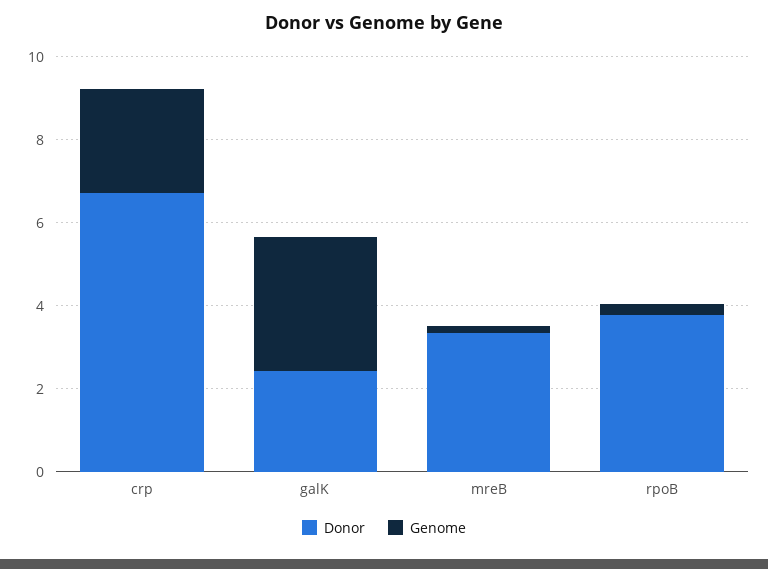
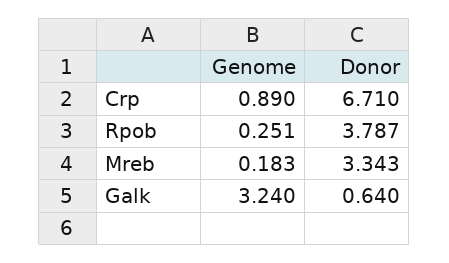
  {
    "Donor": {
      "crp": 6.71,
-     "galK": 2.5,
+     "galK": 0.64,
      "mreB": 3.343,
      "rpoB": 3.787
    },
    "Genome": {
-     "crp": 2.5,
+     "crp": 0.89,
      "galK": 3.24,
      "mreB": 0.183,
      "rpoB": 0.251
    }
  }

